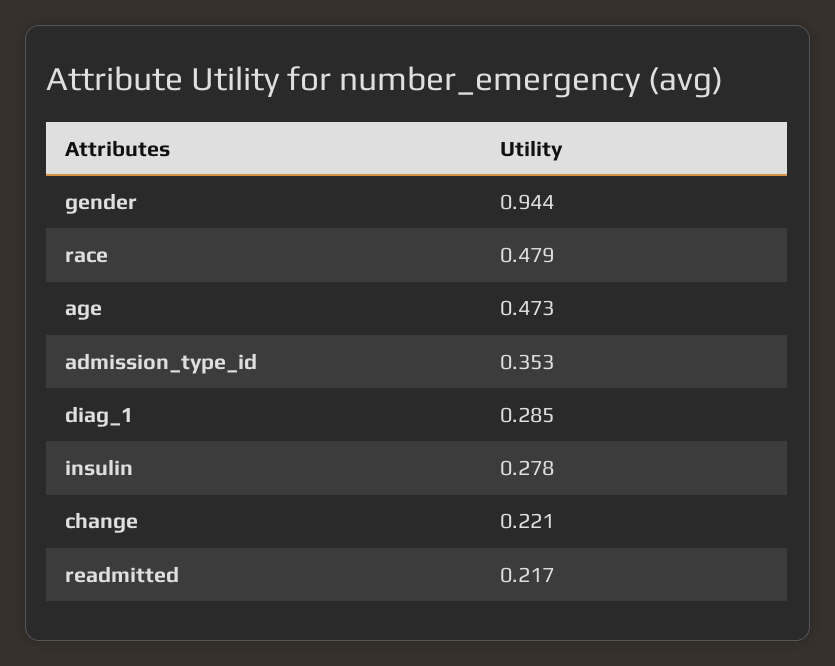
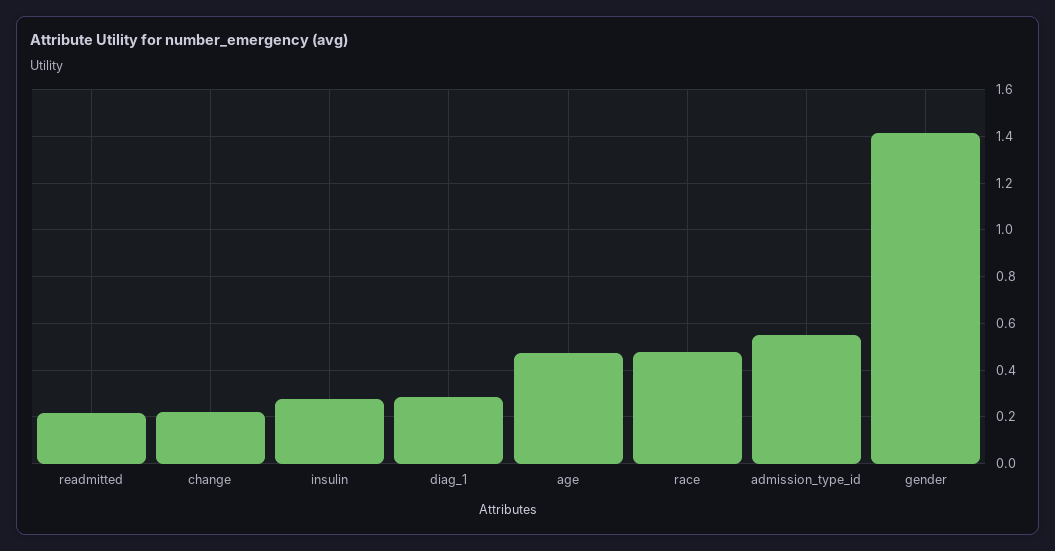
  {
-   "gender": 0.944,
+   "gender": 1.4,
    "race": 0.479,
    "age": 0.473,
-   "admission_type_id": 0.353,
+   "admission_type_id": 0.55,
    "diag_1": 0.285,
    "insulin": 0.278,
    "change": 0.221,
    "readmitted": 0.217
  }

